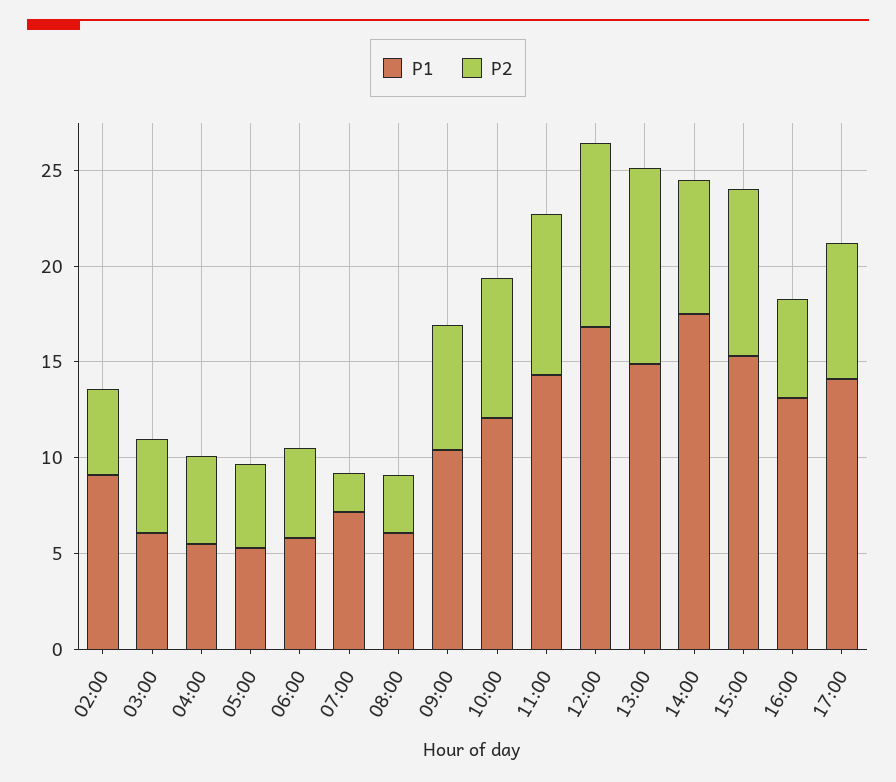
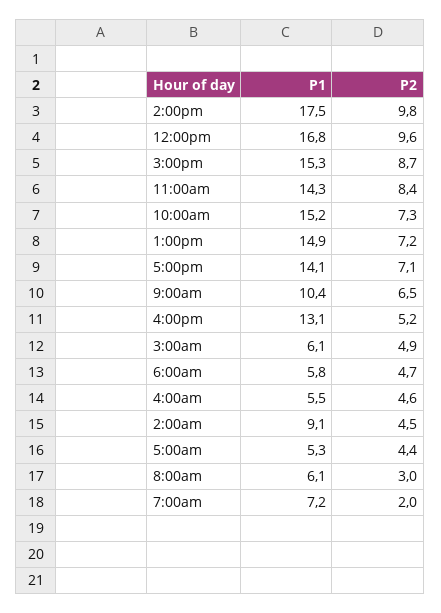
  {
    "P1": {
      "02:00": 9.1,
      "03:00": 6.1,
      "04:00": 5.5,
      "05:00": 5.3,
      "06:00": 5.8,
      "07:00": 7.2,
      "08:00": 6.1,
      "09:00": 10.4,
-     "10:00": 12,
+     "10:00": 15.2,
      "11:00": 14.3,
      "12:00": 16.8,
      "13:00": 14.9,
      "14:00": 17.5,
      "15:00": 15.3,
      "16:00": 13.1,
      "17:00": 14.1
    },
    "P2": {
      "02:00": 4.5,
      "03:00": 4.9,
      "04:00": 4.6,
      "05:00": 4.4,
      "06:00": 4.7,
      "07:00": 2,
      "08:00": 3,
      "09:00": 6.5,
      "10:00": 7.3,
      "11:00": 8.4,
      "12:00": 9.6,
-     "13:00": 10,
+     "13:00": 7.2,
-     "14:00": 7,
+     "14:00": 9.8,
      "15:00": 8.7,
      "16:00": 5.2,
      "17:00": 7.1
    }
  }

